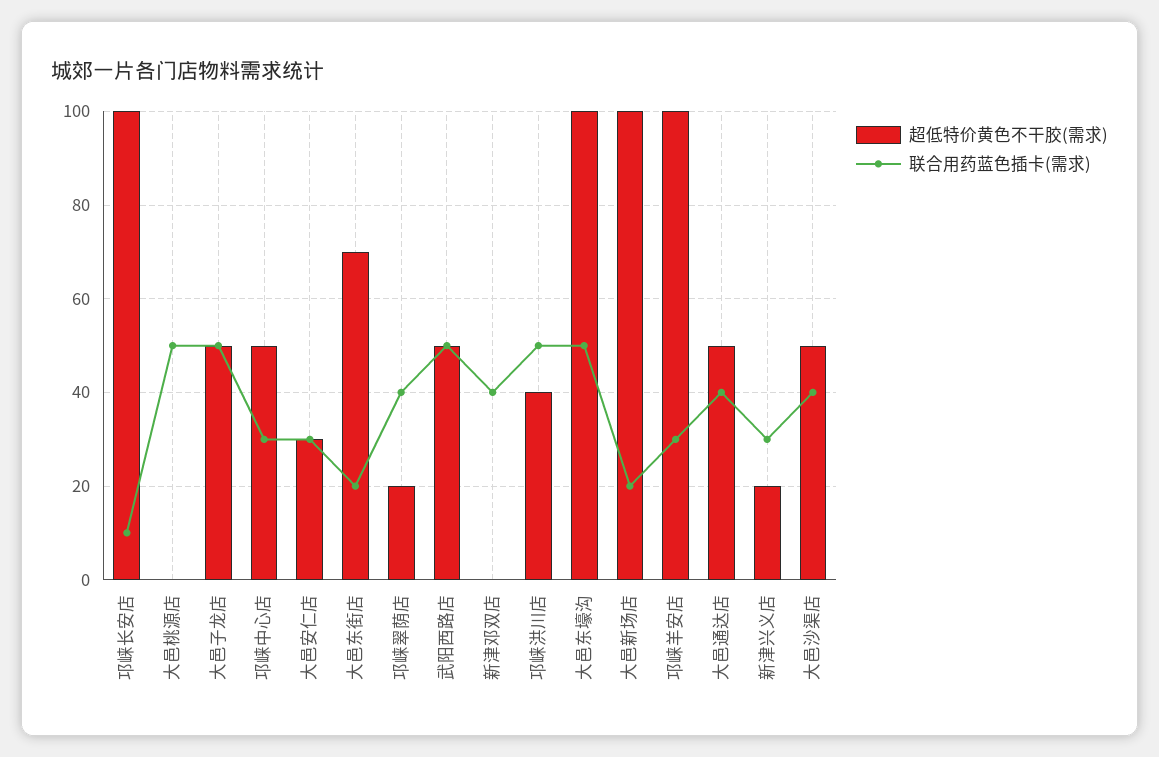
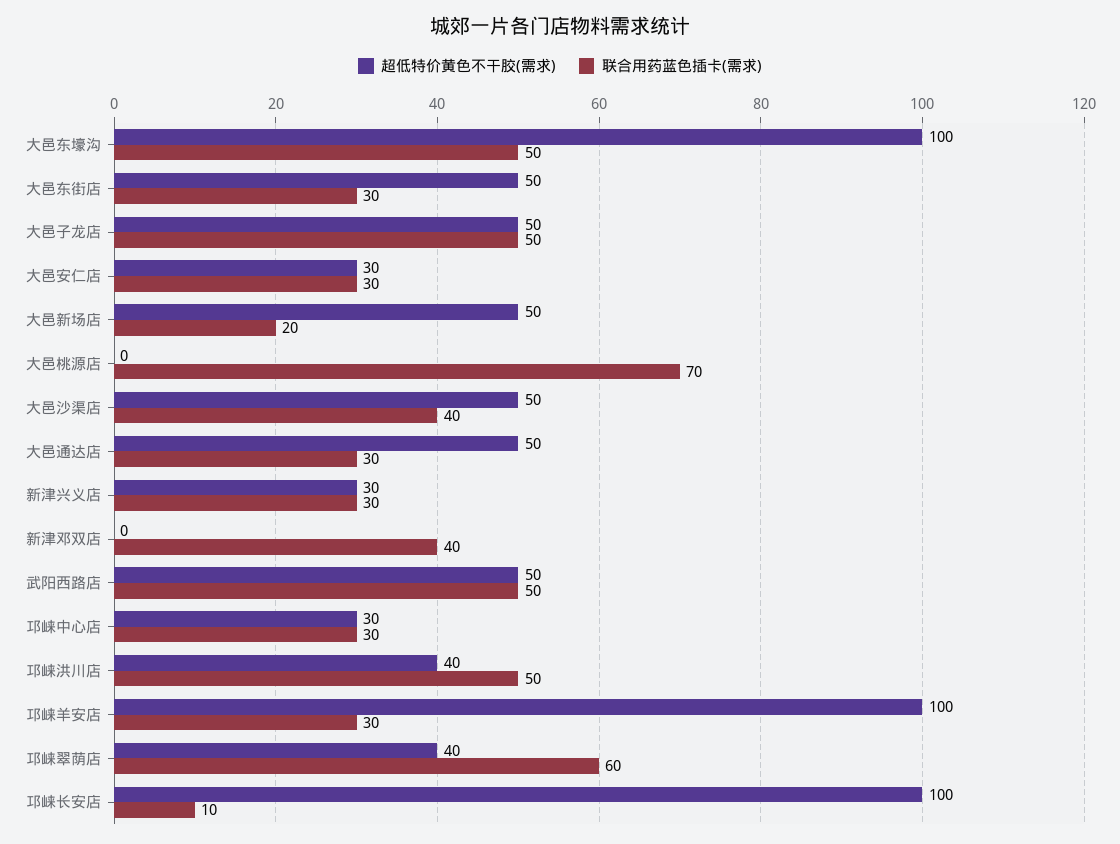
  {
    "超低特价黄色不干胶(需求)": {
      "邛崃长安店": 100,
      "大邑桃源店": 0,
      "大邑子龙店": 50,
-     "邛崃中心店": 50,
+     "邛崃中心店": 30,
      "大邑安仁店": 30,
-     "大邑东街店": 70,
+     "大邑东街店": 50,
-     "邛崃翠荫店": 20,
+     "邛崃翠荫店": 40,
      "武阳西路店": 50,
      "新津邓双店": 0,
      "邛崃洪川店": 40,
      "大邑东壕沟": 100,
-     "大邑新场店": 100,
+     "大邑新场店": 50,
      "邛崃羊安店": 100,
      "大邑通达店": 50,
-     "新津兴义店": 20,
+     "新津兴义店": 30,
      "大邑沙渠店": 50
    },
    "联合用药蓝色插卡(需求)": {
      "邛崃长安店": 10,
-     "大邑桃源店": 50,
+     "大邑桃源店": 70,
      "大邑子龙店": 50,
      "邛崃中心店": 30,
      "大邑安仁店": 30,
-     "大邑东街店": 20,
+     "大邑东街店": 30,
-     "邛崃翠荫店": 40,
+     "邛崃翠荫店": 60,
      "武阳西路店": 50,
      "新津邓双店": 40,
      "邛崃洪川店": 50,
      "大邑东壕沟": 50,
      "大邑新场店": 20,
      "邛崃羊安店": 30,
-     "大邑通达店": 40,
+     "大邑通达店": 30,
      "新津兴义店": 30,
      "大邑沙渠店": 40
    }
  }

